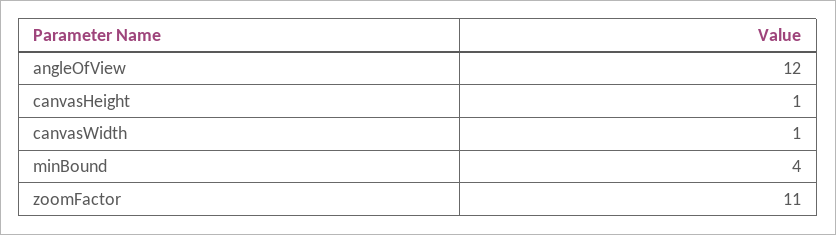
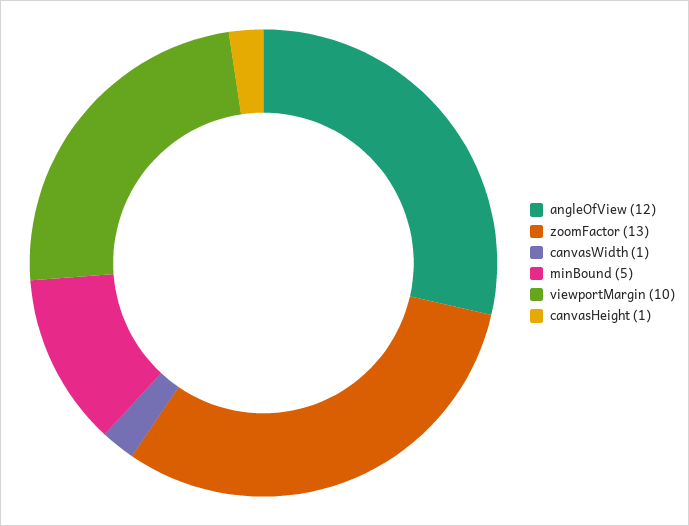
  {
    "angleOfView": 12,
    "canvasHeight": 1,
    "canvasWidth": 1,
-   "minBound": 4,
+   "minBound": 5,
-   "zoomFactor": 11
+   "zoomFactor": 13,
+   "viewportMargin": 10
  }

